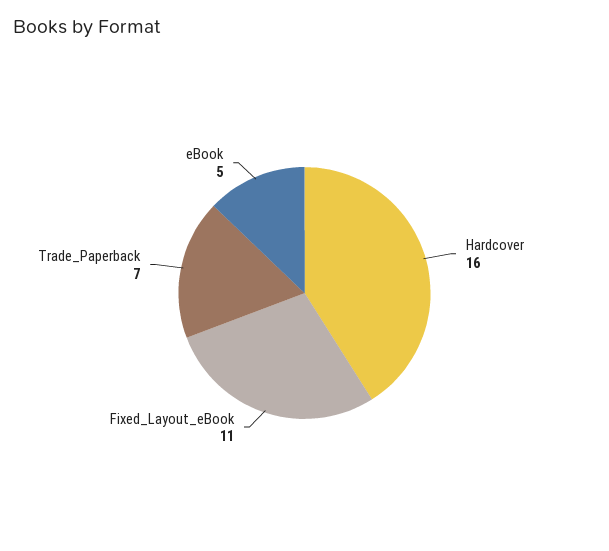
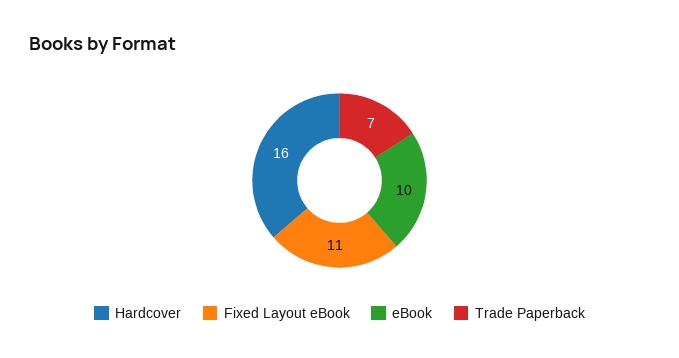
  {
    "Hardcover": 16,
    "Fixed_Layout_eBook": 11,
    "Trade_Paperback": 7,
-   "eBook": 5
+   "eBook": 10
  }

